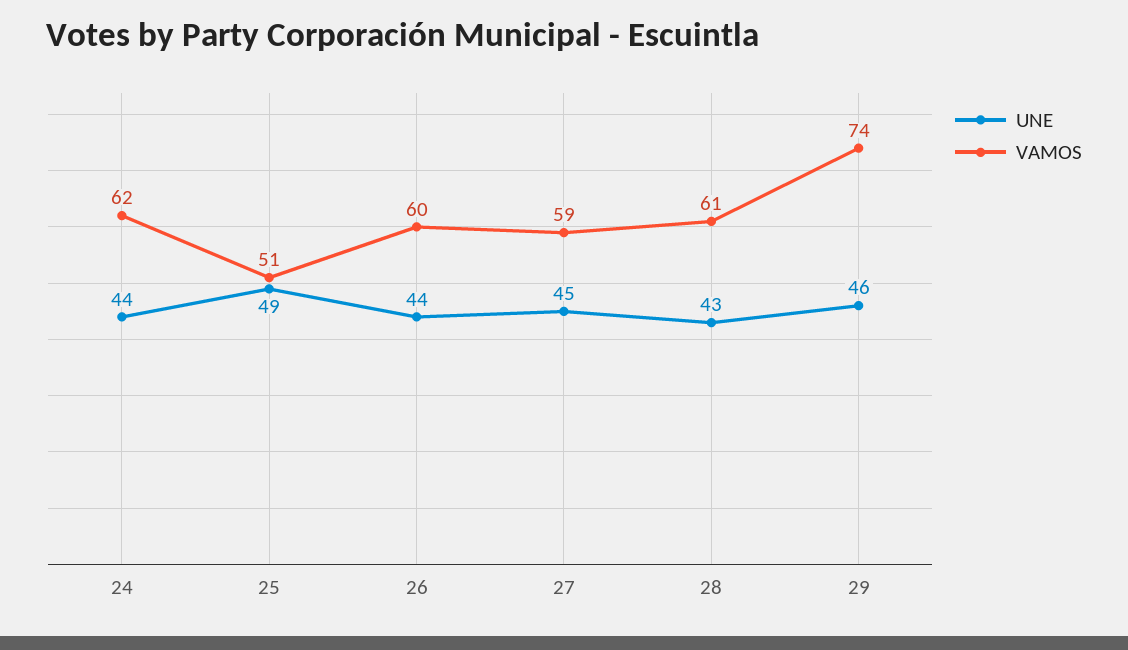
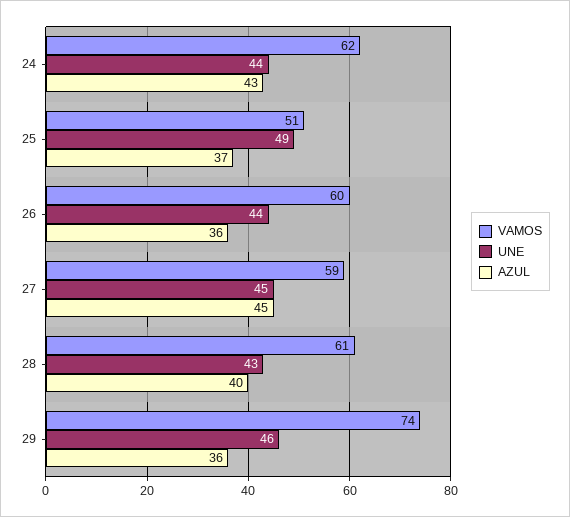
  {
    "UNE": {
      "24": 44,
      "25": 49,
      "26": 44,
      "27": 45,
      "28": 43,
      "29": 46
    },
    "VAMOS": {
      "24": 62,
      "25": 51,
      "26": 60,
      "27": 59,
      "28": 61,
      "29": 74
-   }
+   },
+   "AZUL": {
+     "24": 43,
+     "25": 37,
+     "26": 36,
+     "27": 45,
+     "28": 40,
+     "29": 36
+   }
  }

